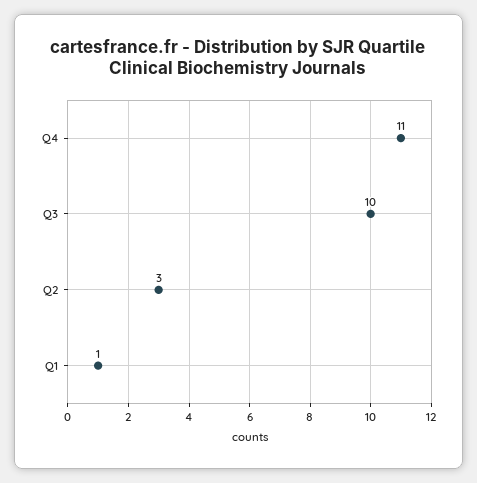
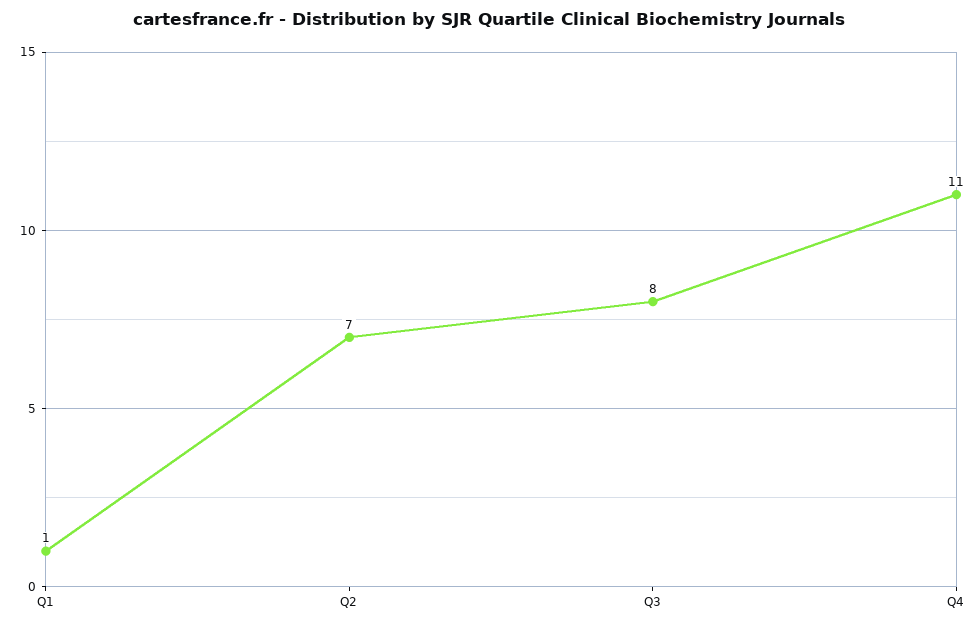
  {
    "Q4": 11,
-   "Q3": 10,
+   "Q3": 8,
-   "Q2": 3,
+   "Q2": 7,
    "Q1": 1
  }

